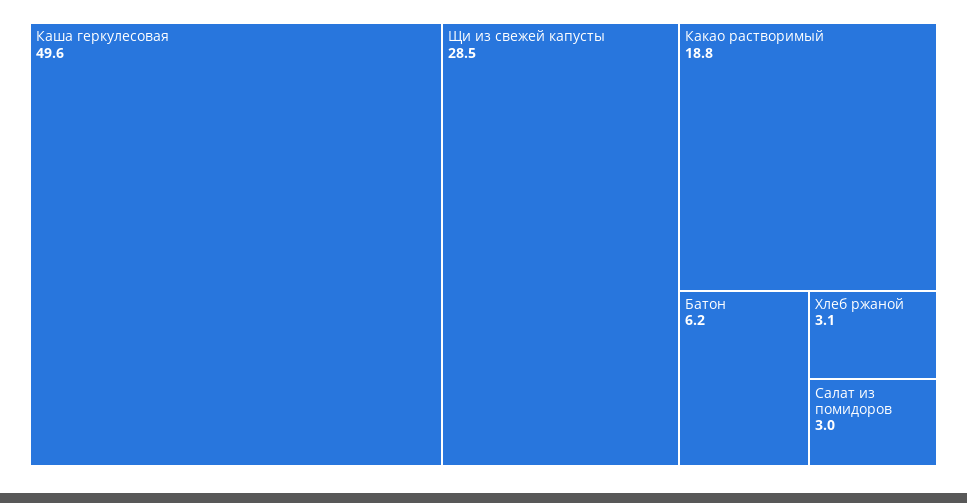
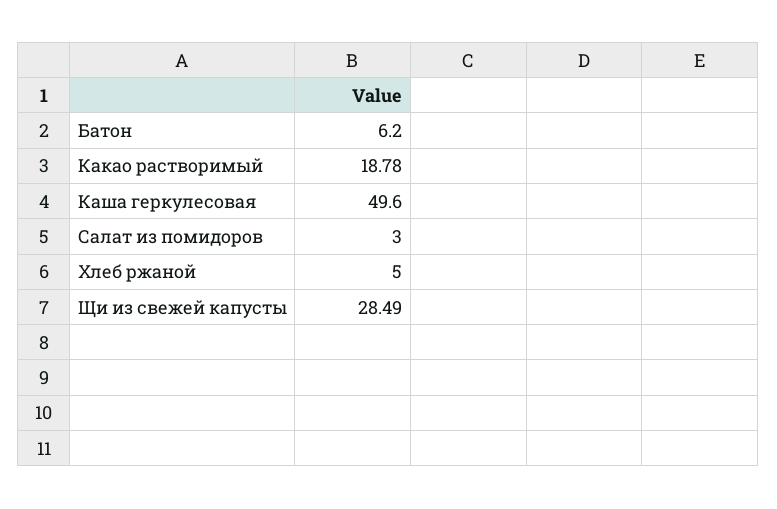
  {
    "Каша геркулесовая": 49.6,
    "Щи из свежей капусты": 28.49,
    "Какао растворимый": 18.78,
    "Батон": 6.2,
-   "Хлеб ржаной": 3.1,
+   "Хлеб ржаной": 5,
    "Салат из помидоров": 3
  }

